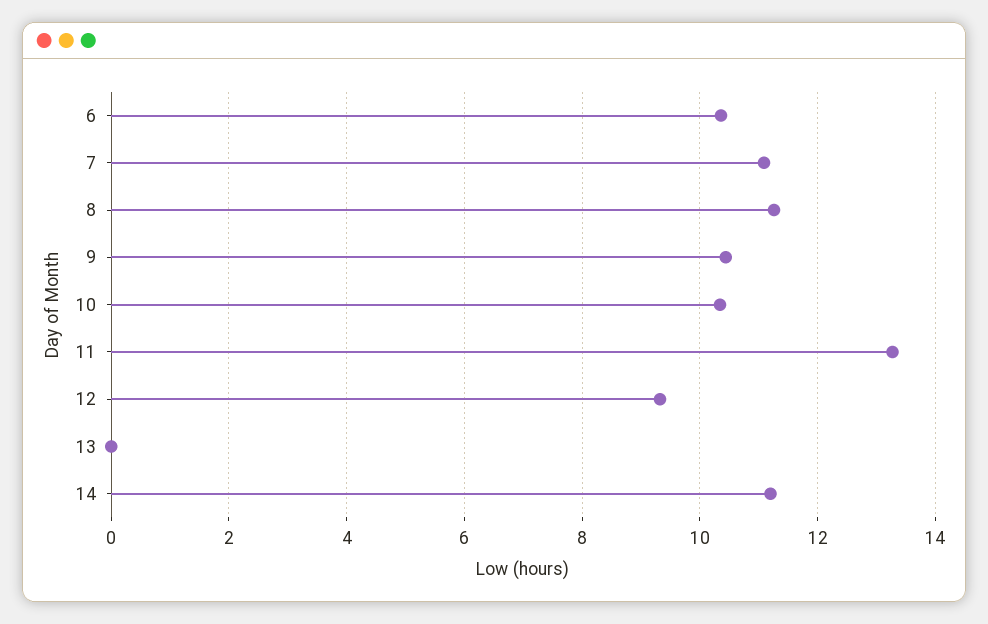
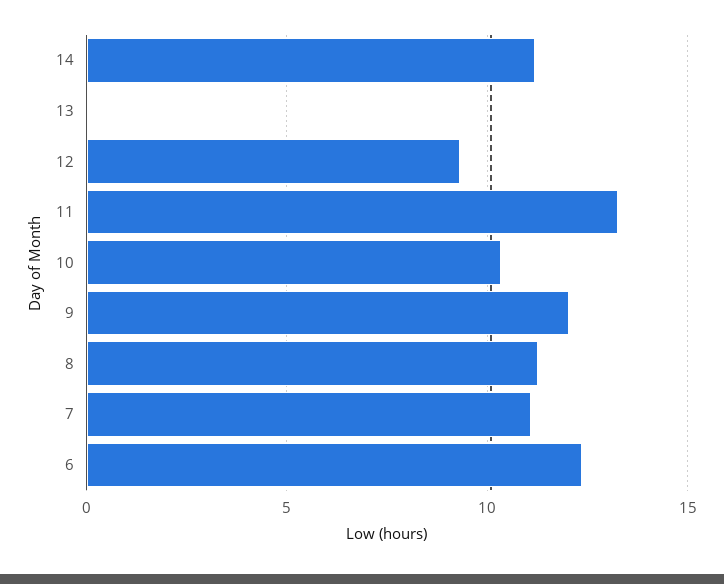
  {
-   "6": 10.4,
+   "6": 12.5,
    "7": 11,
    "8": 11.2,
-   "9": 10.4,
+   "9": 12,
    "10": 10.4,
    "11": 13.2,
    "12": 9.4,
    "13": 0,
    "14": 11.2
  }

